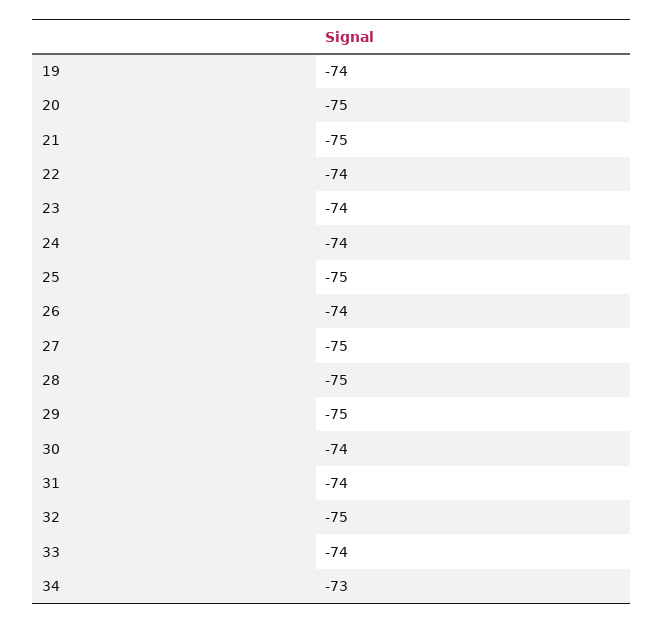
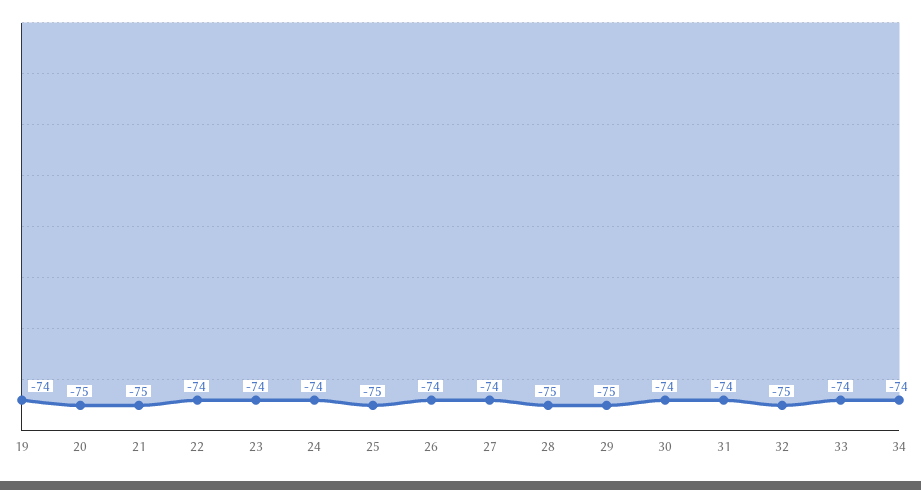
  {
    "19": -74,
    "20": -75,
    "21": -75,
    "22": -74,
    "23": -74,
    "24": -74,
    "25": -75,
    "26": -74,
-   "27": -75,
+   "27": -74,
    "28": -75,
    "29": -75,
    "30": -74,
    "31": -74,
    "32": -75,
    "33": -74,
-   "34": -73
+   "34": -74
  }

